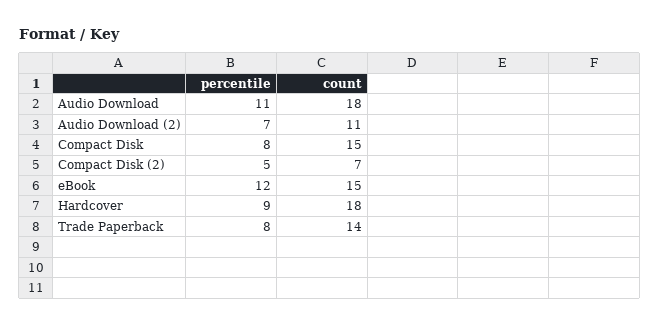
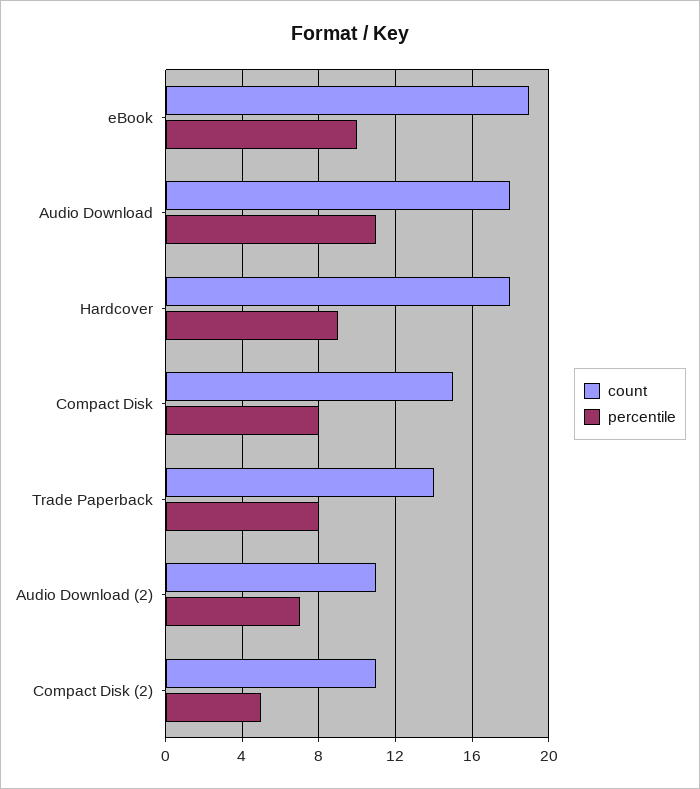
  {
    "percentile": {
      "Audio Download": 11,
      "Audio Download (2)": 7,
      "Compact Disk": 8,
      "Compact Disk (2)": 5,
-     "eBook": 12,
+     "eBook": 10,
      "Hardcover": 9,
      "Trade Paperback": 8
    },
    "count": {
      "Audio Download": 18,
      "Audio Download (2)": 11,
      "Compact Disk": 15,
-     "Compact Disk (2)": 7,
+     "Compact Disk (2)": 11,
-     "eBook": 15,
+     "eBook": 19,
      "Hardcover": 18,
      "Trade Paperback": 14
    }
  }

